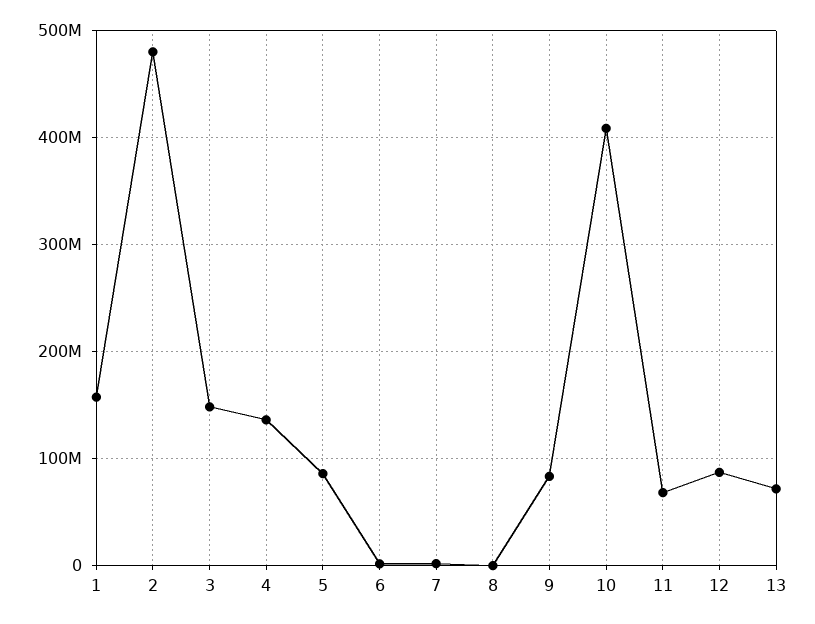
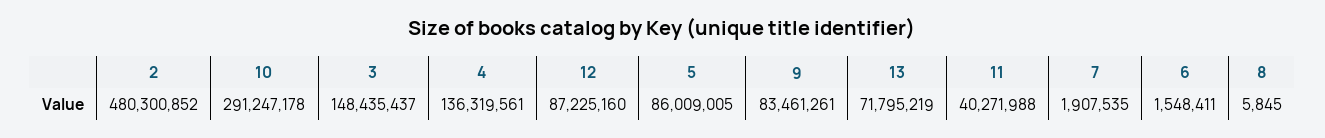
  {
-   "1": 160000000,
    "2": 480300852,
    "3": 148435437,
    "4": 136319561,
    "5": 86009005,
    "6": 1548411,
    "7": 1907535,
    "8": 5845,
    "9": 83461261,
-   "10": 410000000,
+   "10": 291247178,
-   "11": 70000000,
+   "11": 40271988,
    "12": 87225160,
    "13": 71795219
  }

